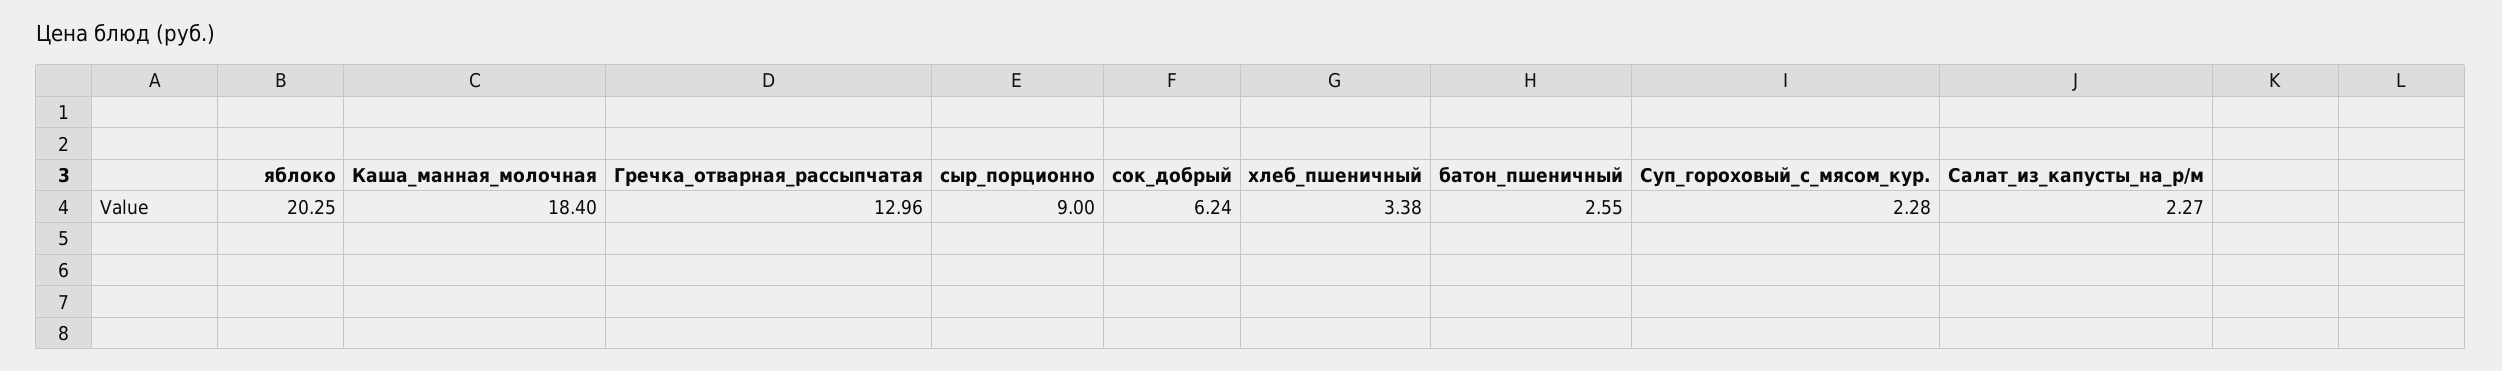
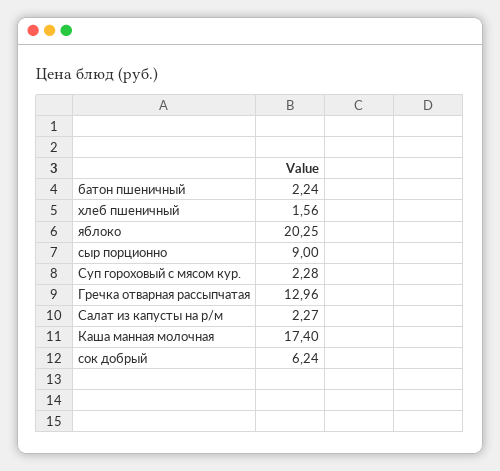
  {
    "яблоко": 20.25,
-   "Каша_манная_молочная": 18.4,
+   "Каша_манная_молочная": 17.4,
    "Гречка_отварная_рассыпчатая": 12.96,
    "сыр_порционно": 9,
    "сок_добрый": 6.24,
-   "хлеб_пшеничный": 3.38,
+   "хлеб_пшеничный": 1.56,
-   "батон_пшеничный": 2.55,
+   "батон_пшеничный": 2.24,
    "Суп_гороховый_с_мясом_кур.": 2.28,
    "Салат_из_капусты_на_р/м": 2.27
  }

